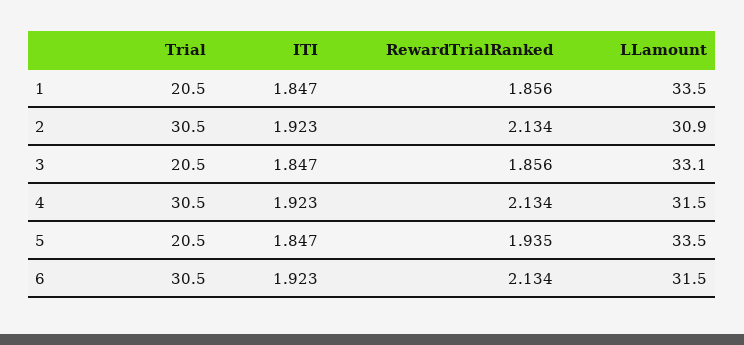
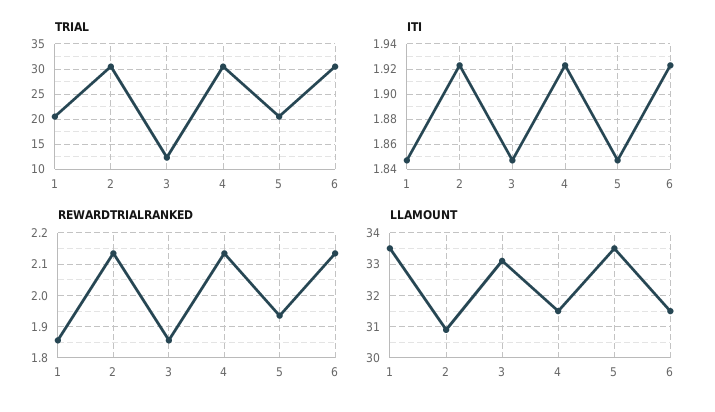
  {
    "Trial": {
      "1": 20.5,
      "2": 30.5,
-     "3": 20.5,
+     "3": 12.5,
      "4": 30.5,
      "5": 20.5,
      "6": 30.5
    },
    "ITI": {
      "1": 1.847,
      "2": 1.923,
      "3": 1.847,
      "4": 1.923,
      "5": 1.847,
      "6": 1.923
    },
    "RewardTrialRanked": {
      "1": 1.856,
      "2": 2.134,
      "3": 1.856,
      "4": 2.134,
      "5": 1.935,
      "6": 2.134
    },
    "LLamount": {
      "1": 33.5,
      "2": 30.9,
      "3": 33.1,
      "4": 31.5,
      "5": 33.5,
      "6": 31.5
    }
  }

